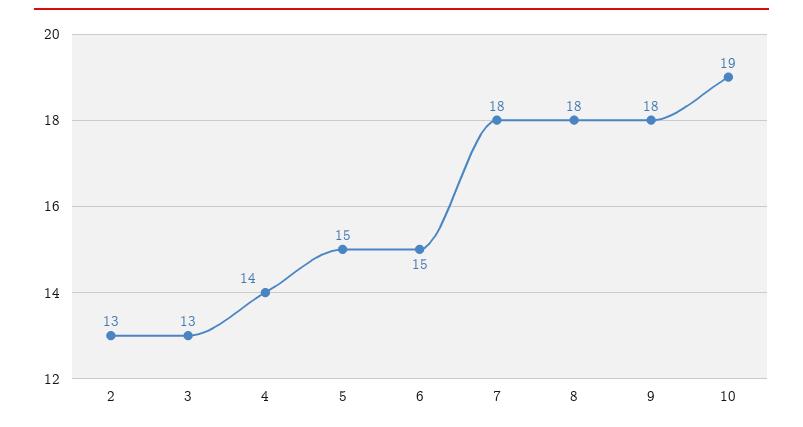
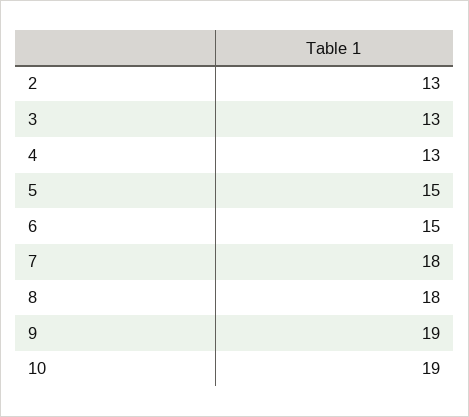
  {
    "2": 13,
    "3": 13,
-   "4": 14,
+   "4": 13,
    "5": 15,
    "6": 15,
    "7": 18,
    "8": 18,
-   "9": 18,
+   "9": 19,
    "10": 19
  }

